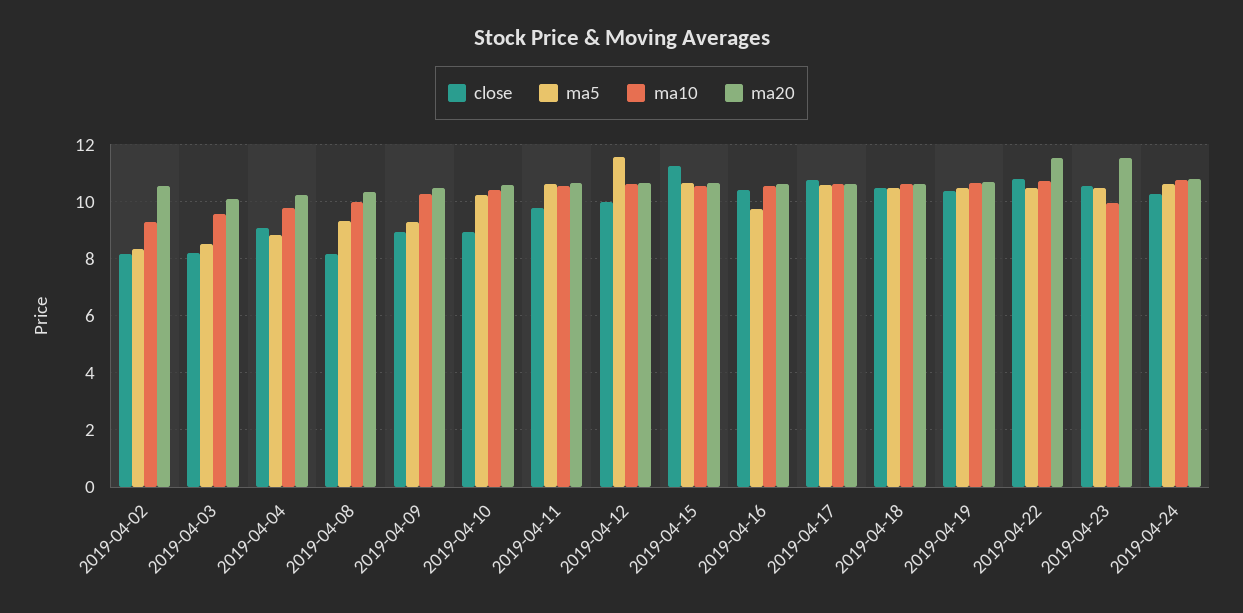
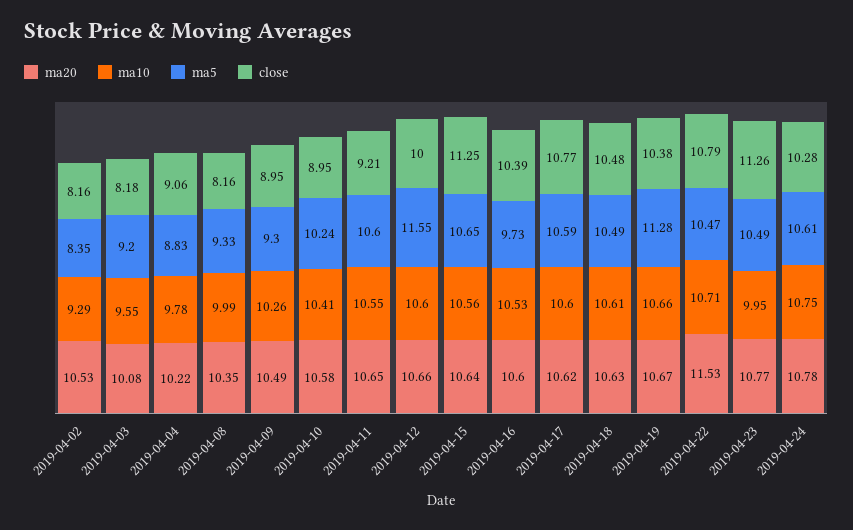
  {
    "close": {
      "2019-04-02": 8.16,
      "2019-04-03": 8.18,
      "2019-04-04": 9.06,
      "2019-04-08": 8.16,
      "2019-04-09": 8.95,
      "2019-04-10": 8.95,
-     "2019-04-11": 9.75,
+     "2019-04-11": 9.21,
      "2019-04-12": 10,
      "2019-04-15": 11.25,
      "2019-04-16": 10.39,
      "2019-04-17": 10.77,
      "2019-04-18": 10.48,
      "2019-04-19": 10.38,
      "2019-04-22": 10.79,
-     "2019-04-23": 10.5,
+     "2019-04-23": 11.26,
      "2019-04-24": 10.28
    },
    "ma5": {
      "2019-04-02": 8.35,
-     "2019-04-03": 8.5,
+     "2019-04-03": 9.2,
      "2019-04-04": 8.83,
      "2019-04-08": 9.33,
      "2019-04-09": 9.3,
      "2019-04-10": 10.24,
      "2019-04-11": 10.6,
      "2019-04-12": 11.55,
      "2019-04-15": 10.65,
      "2019-04-16": 9.73,
      "2019-04-17": 10.59,
      "2019-04-18": 10.49,
-     "2019-04-19": 10.5,
+     "2019-04-19": 11.28,
      "2019-04-22": 10.47,
      "2019-04-23": 10.49,
      "2019-04-24": 10.61
    },
    "ma10": {
      "2019-04-02": 9.29,
      "2019-04-03": 9.55,
      "2019-04-04": 9.78,
      "2019-04-08": 9.99,
      "2019-04-09": 10.26,
      "2019-04-10": 10.41,
      "2019-04-11": 10.55,
      "2019-04-12": 10.6,
      "2019-04-15": 10.56,
      "2019-04-16": 10.53,
      "2019-04-17": 10.6,
      "2019-04-18": 10.61,
      "2019-04-19": 10.66,
      "2019-04-22": 10.71,
      "2019-04-23": 9.95,
      "2019-04-24": 10.75
    },
    "ma20": {
      "2019-04-02": 10.53,
      "2019-04-03": 10.08,
      "2019-04-04": 10.22,
      "2019-04-08": 10.35,
      "2019-04-09": 10.49,
      "2019-04-10": 10.58,
      "2019-04-11": 10.65,
      "2019-04-12": 10.66,
      "2019-04-15": 10.64,
      "2019-04-16": 10.6,
      "2019-04-17": 10.62,
      "2019-04-18": 10.63,
      "2019-04-19": 10.67,
      "2019-04-22": 11.53,
-     "2019-04-23": 11.5,
+     "2019-04-23": 10.77,
      "2019-04-24": 10.78
    }
  }

